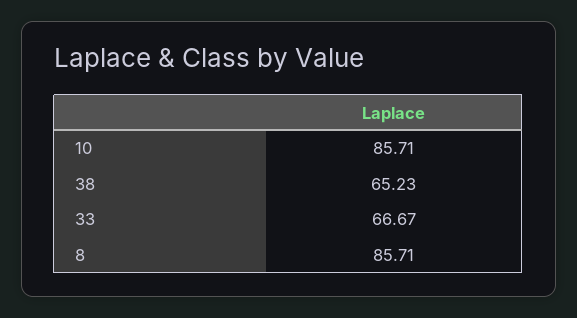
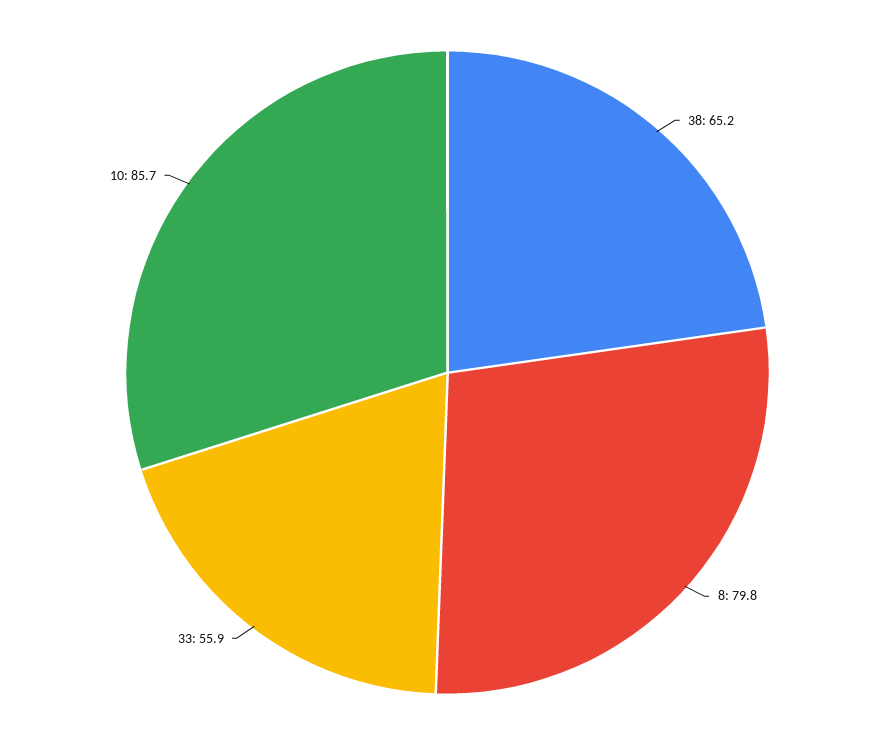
  {
    "10": 85.71,
    "38": 65.23,
-   "33": 66.67,
+   "33": 55.9,
-   "8": 85.71
+   "8": 79.8
  }

